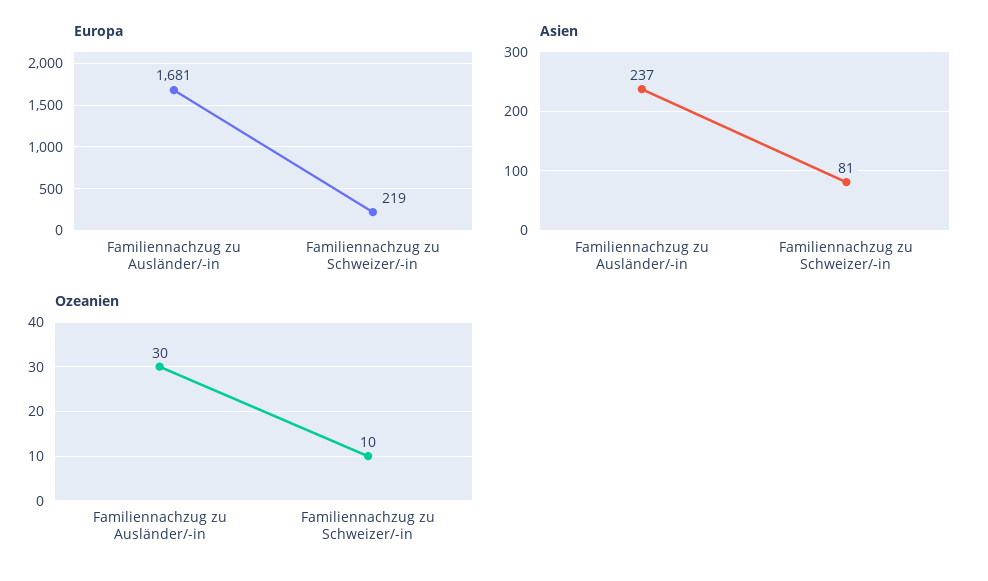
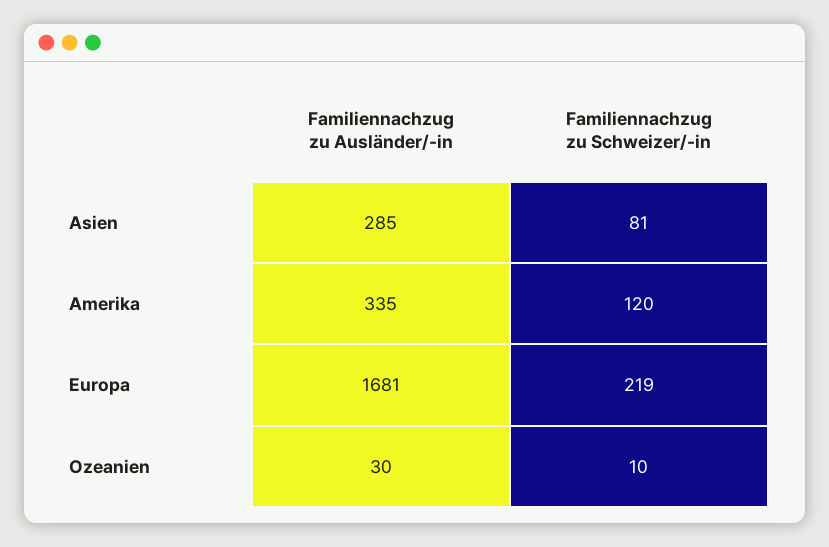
  {
    "Europa": {
      "Familiennachzug zu Ausländer/-in": 1681,
      "Familiennachzug zu Schweizer/-in": 219
    },
    "Asien": {
-     "Familiennachzug zu Ausländer/-in": 237,
+     "Familiennachzug zu Ausländer/-in": 285,
      "Familiennachzug zu Schweizer/-in": 81
    },
    "Ozeanien": {
      "Familiennachzug zu Ausländer/-in": 30,
      "Familiennachzug zu Schweizer/-in": 10
-   }
+   },
+   "Amerika": {
+     "Familiennachzug zu Ausländer/-in": 335,
+     "Familiennachzug zu Schweizer/-in": 120
+   }
  }

